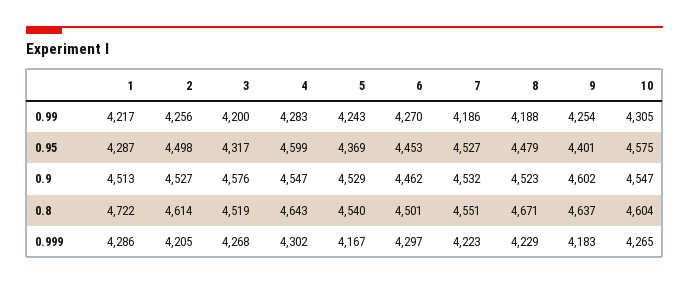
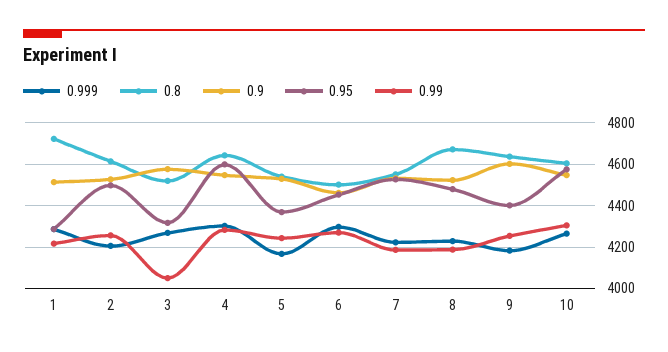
  {
    "0.99": {
      "1": 4217,
      "2": 4256,
-     "3": 4200,
+     "3": 4050,
      "4": 4283,
      "5": 4243,
      "6": 4270,
      "7": 4186,
      "8": 4188,
      "9": 4254,
      "10": 4305
    },
    "0.95": {
      "1": 4287,
      "2": 4498,
      "3": 4317,
      "4": 4599,
      "5": 4369,
      "6": 4453,
      "7": 4527,
      "8": 4479,
      "9": 4401,
      "10": 4575
    },
    "0.9": {
      "1": 4513,
      "2": 4527,
      "3": 4576,
      "4": 4547,
      "5": 4529,
      "6": 4462,
      "7": 4532,
      "8": 4523,
      "9": 4602,
      "10": 4547
    },
    "0.8": {
      "1": 4722,
      "2": 4614,
      "3": 4519,
      "4": 4643,
      "5": 4540,
      "6": 4501,
      "7": 4551,
      "8": 4671,
      "9": 4637,
      "10": 4604
    },
    "0.999": {
      "1": 4286,
      "2": 4205,
      "3": 4268,
      "4": 4302,
      "5": 4167,
      "6": 4297,
      "7": 4223,
      "8": 4229,
      "9": 4183,
      "10": 4265
    }
  }

